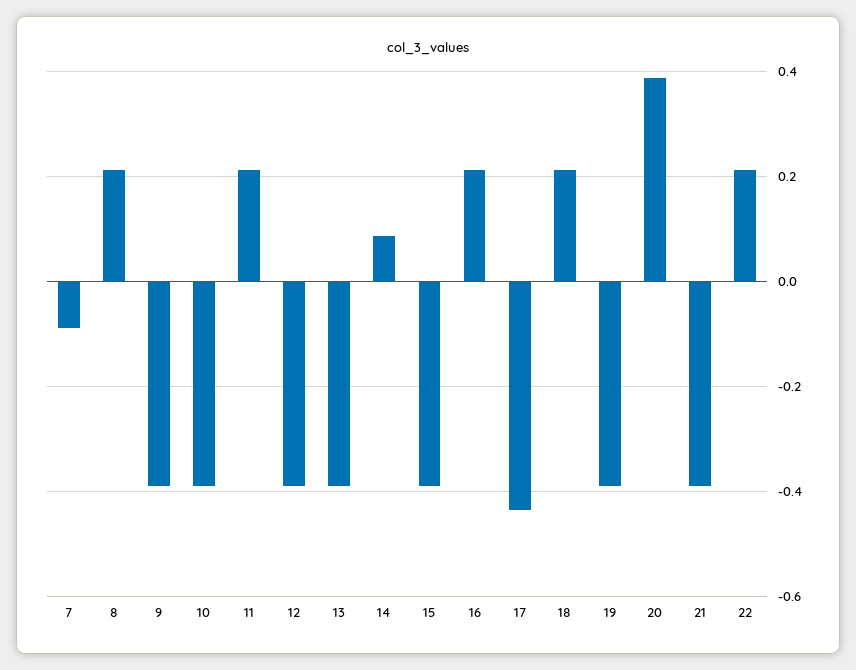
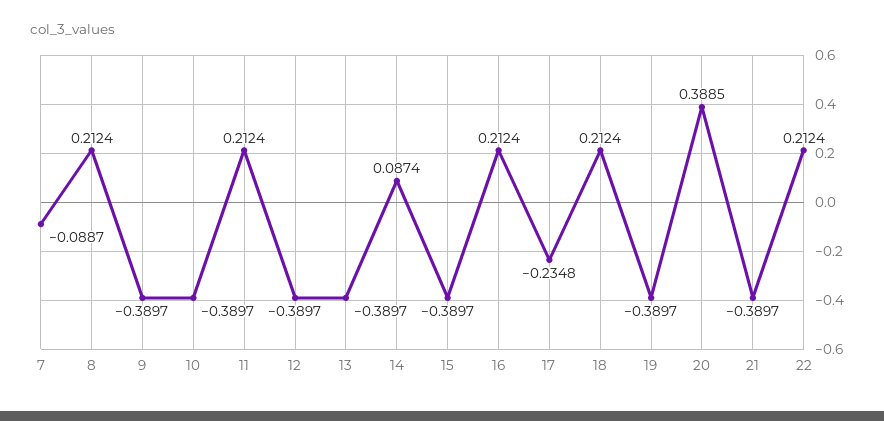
  {
    "7": -0.0887,
    "8": 0.2124,
    "9": -0.3897,
    "10": -0.3897,
    "11": 0.2124,
    "12": -0.3897,
    "13": -0.3897,
    "14": 0.0874,
    "15": -0.3897,
    "16": 0.2124,
-   "17": -0.44,
+   "17": -0.2348,
    "18": 0.2124,
    "19": -0.3897,
    "20": 0.3885,
    "21": -0.3897,
    "22": 0.2124
  }

